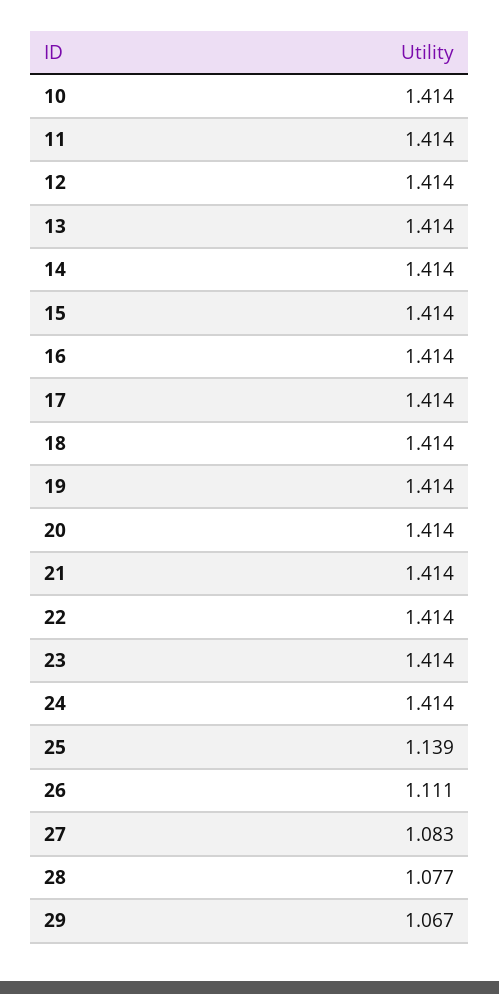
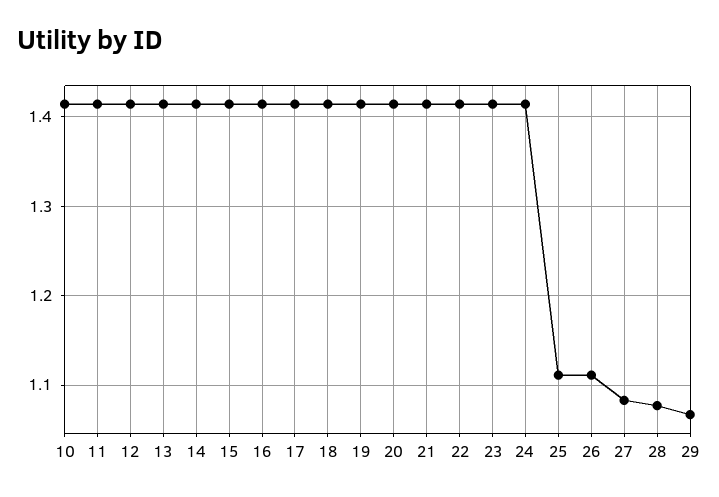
  {
    "10": 1.414,
    "11": 1.414,
    "12": 1.414,
    "13": 1.414,
    "14": 1.414,
    "15": 1.414,
    "16": 1.414,
    "17": 1.414,
    "18": 1.414,
    "19": 1.414,
    "20": 1.414,
    "21": 1.414,
    "22": 1.414,
    "23": 1.414,
    "24": 1.414,
-   "25": 1.139,
+   "25": 1.11,
    "26": 1.111,
    "27": 1.083,
    "28": 1.077,
    "29": 1.067
  }

